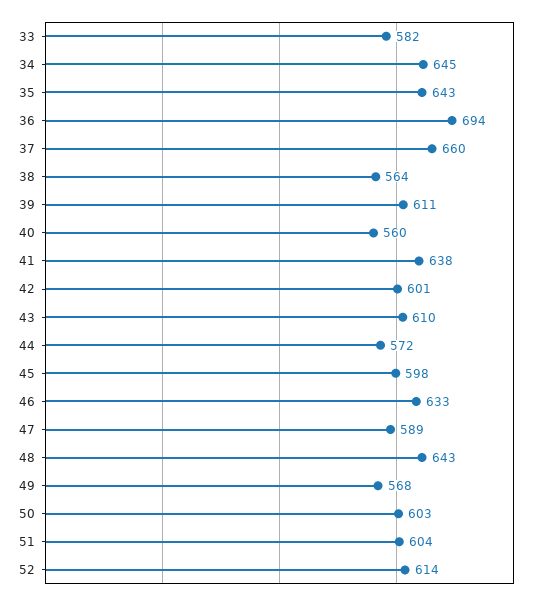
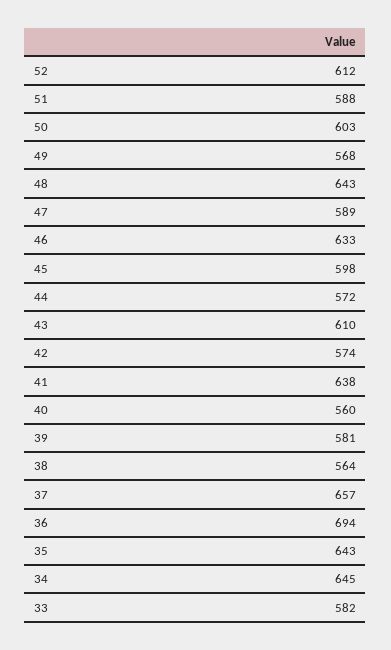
  {
    "33": 582,
    "34": 645,
    "35": 643,
    "36": 694,
-   "37": 660,
+   "37": 657,
    "38": 564,
-   "39": 611,
+   "39": 581,
    "40": 560,
    "41": 638,
-   "42": 601,
+   "42": 574,
    "43": 610,
    "44": 572,
    "45": 598,
    "46": 633,
    "47": 589,
    "48": 643,
    "49": 568,
    "50": 603,
-   "51": 604,
+   "51": 588,
-   "52": 614
+   "52": 612
  }

